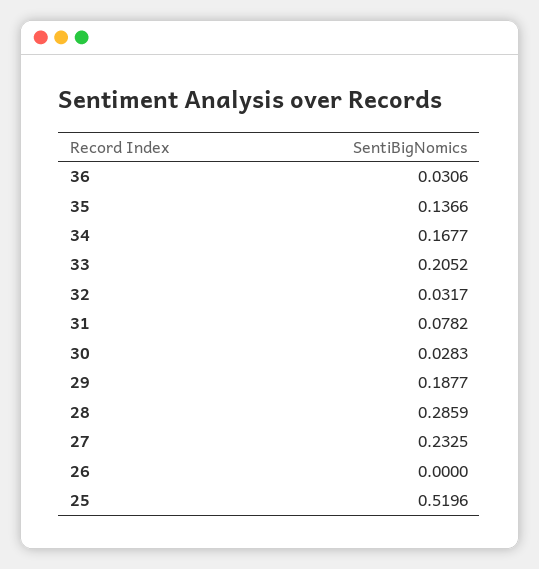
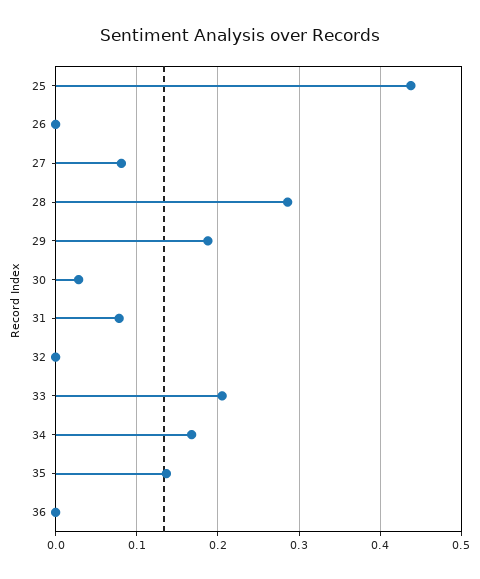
  {
-   "36": 0.0306,
+   "36": 0,
    "35": 0.1366,
    "34": 0.1677,
    "33": 0.2052,
-   "32": 0.0317,
+   "32": 0,
    "31": 0.0782,
    "30": 0.0283,
    "29": 0.1877,
    "28": 0.2859,
-   "27": 0.2325,
+   "27": 0.08,
    "26": 0,
-   "25": 0.5196
+   "25": 0.44
  }

